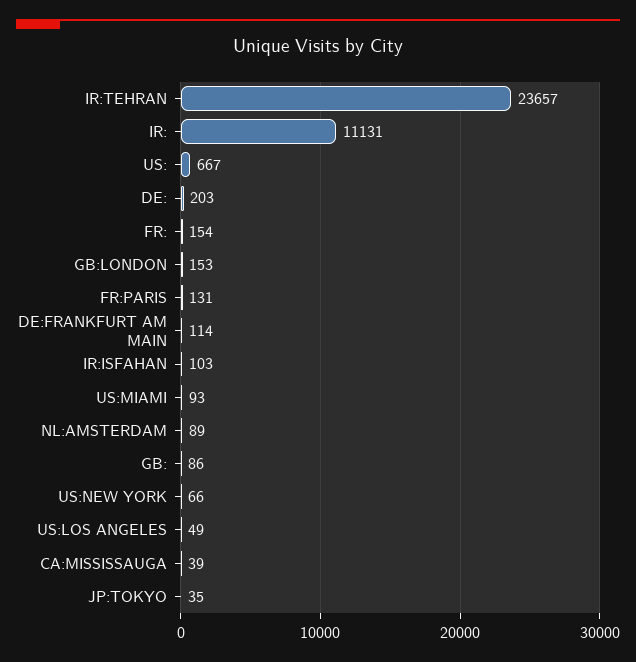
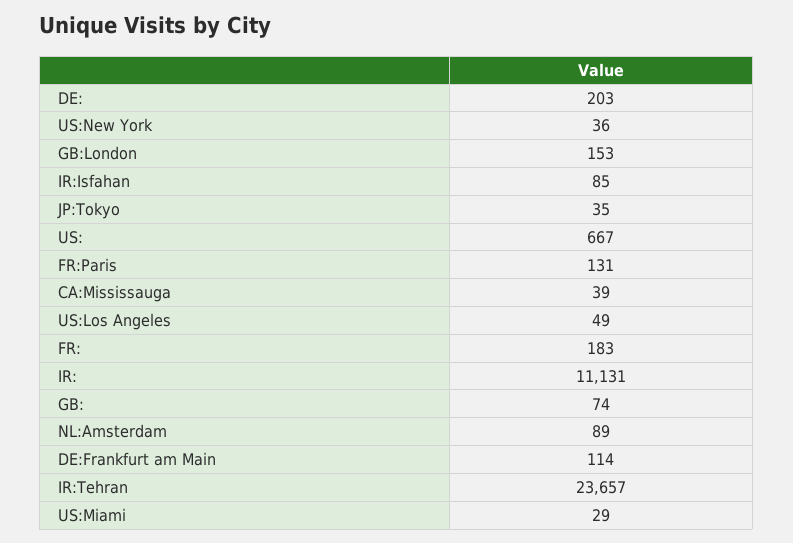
  {
    "IR:TEHRAN": 23657,
    "IR:": 11131,
    "US:": 667,
    "DE:": 203,
-   "FR:": 154,
+   "FR:": 183,
    "GB:LONDON": 153,
    "FR:PARIS": 131,
    "DE:FRANKFURT AM MAIN": 114,
-   "IR:ISFAHAN": 103,
+   "IR:ISFAHAN": 85,
-   "US:MIAMI": 93,
+   "US:MIAMI": 29,
    "NL:AMSTERDAM": 89,
-   "GB:": 86,
+   "GB:": 74,
-   "US:NEW YORK": 66,
+   "US:NEW YORK": 36,
    "US:LOS ANGELES": 49,
    "CA:MISSISSAUGA": 39,
    "JP:TOKYO": 35
  }

